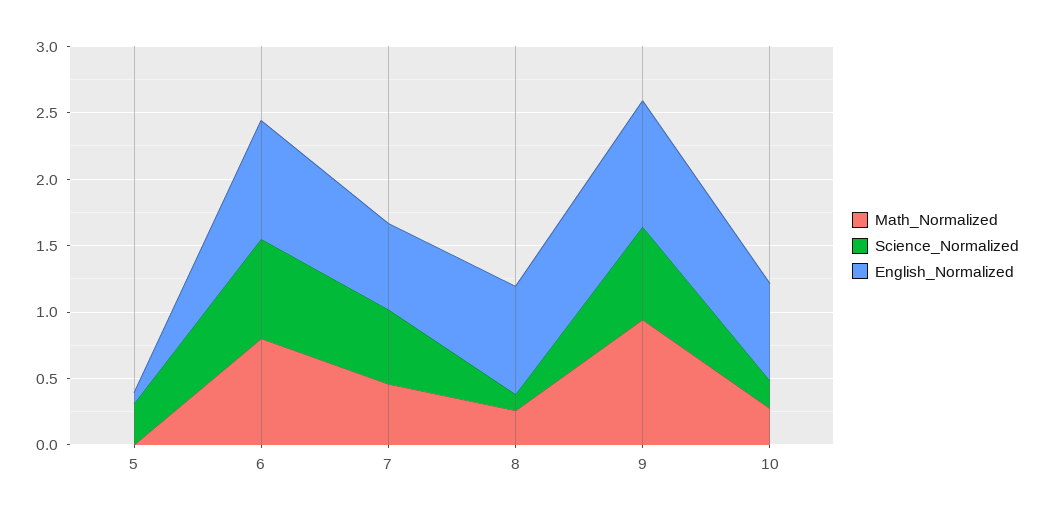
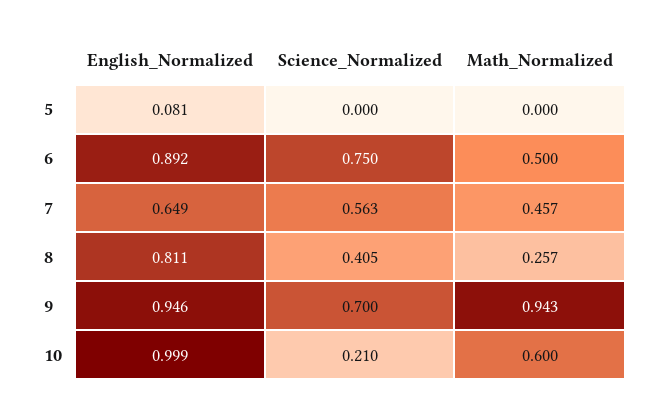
  {
    "Math_Normalized": {
      "5": 0,
-     "6": 0.8,
+     "6": 0.5,
      "7": 0.457,
      "8": 0.257,
      "9": 0.943,
-     "10": 0.3
+     "10": 0.6
    },
    "Science_Normalized": {
-     "5": 0.3,
+     "5": 0,
      "6": 0.75,
      "7": 0.563,
-     "8": 0.1,
+     "8": 0.405,
      "9": 0.7,
      "10": 0.21
    },
    "English_Normalized": {
      "5": 0.081,
      "6": 0.892,
      "7": 0.649,
      "8": 0.811,
      "9": 0.946,
-     "10": 0.7
+     "10": 0.999
    }
  }

